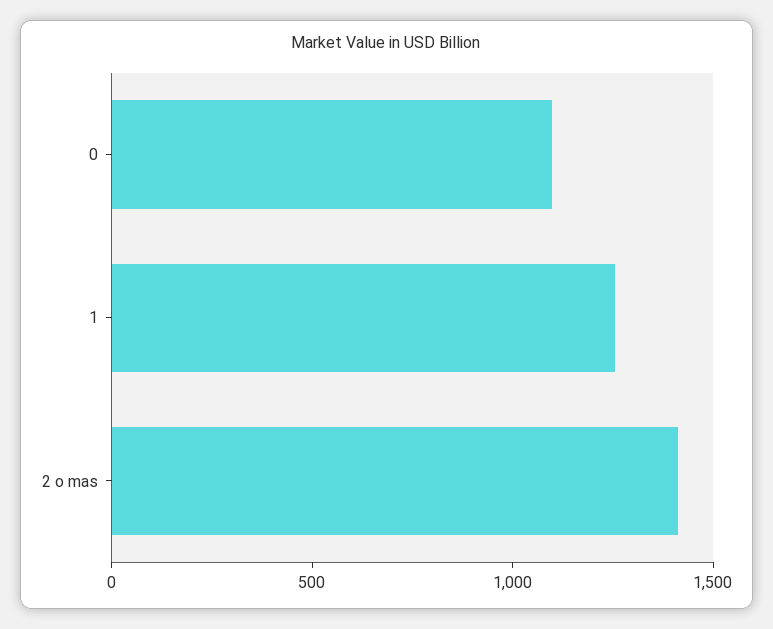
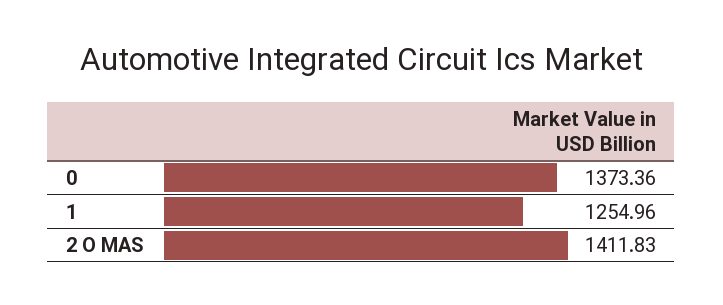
  {
-   "0": 1100,
+   "0": 1373.36,
    "1": 1254.96,
    "2 o mas": 1411.83
  }

